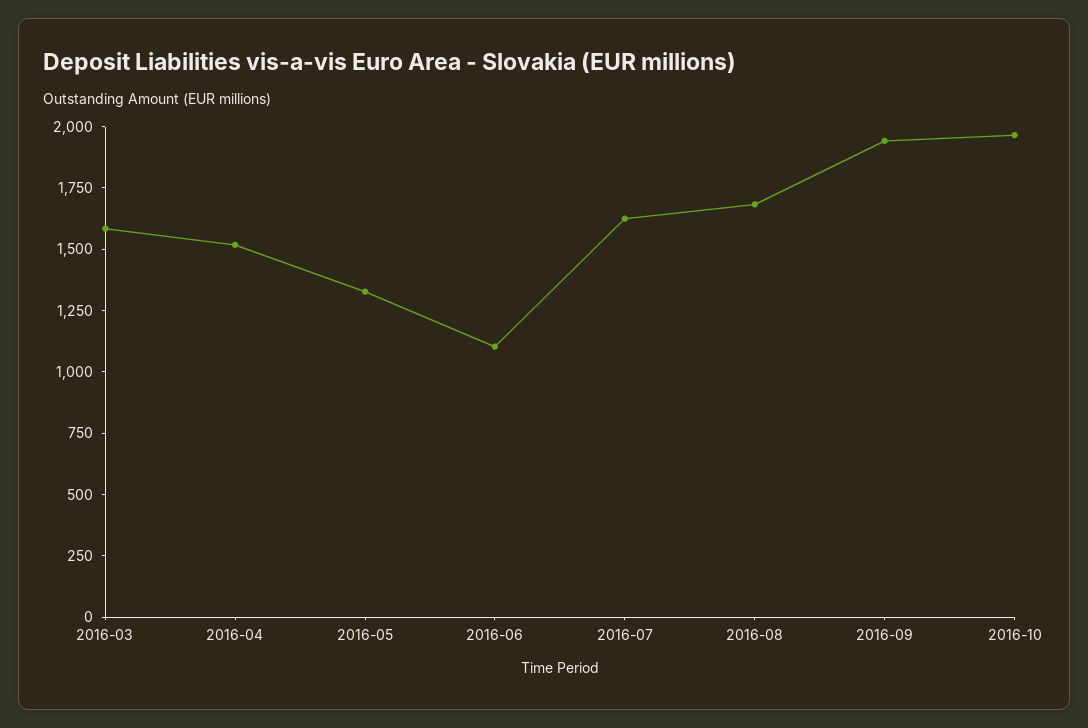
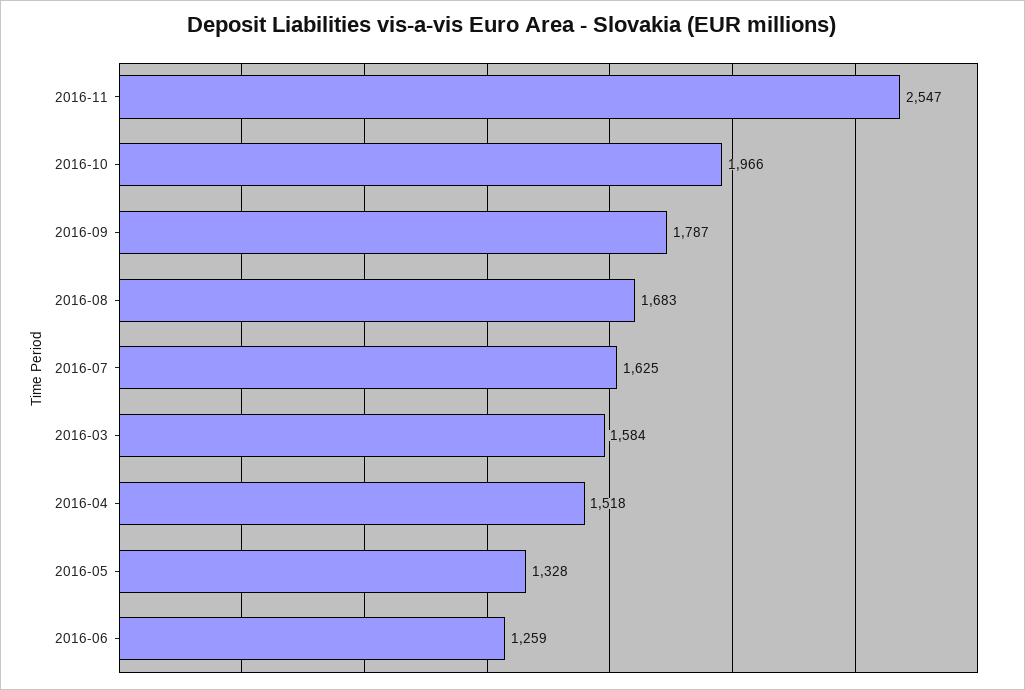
  {
    "2016-03": 1584,
    "2016-04": 1518,
    "2016-05": 1328,
-   "2016-06": 1100,
+   "2016-06": 1259,
    "2016-07": 1625,
    "2016-08": 1683,
-   "2016-09": 1950,
+   "2016-09": 1787,
-   "2016-10": 1966
+   "2016-10": 1966,
+   "2016-11": 2547
  }

